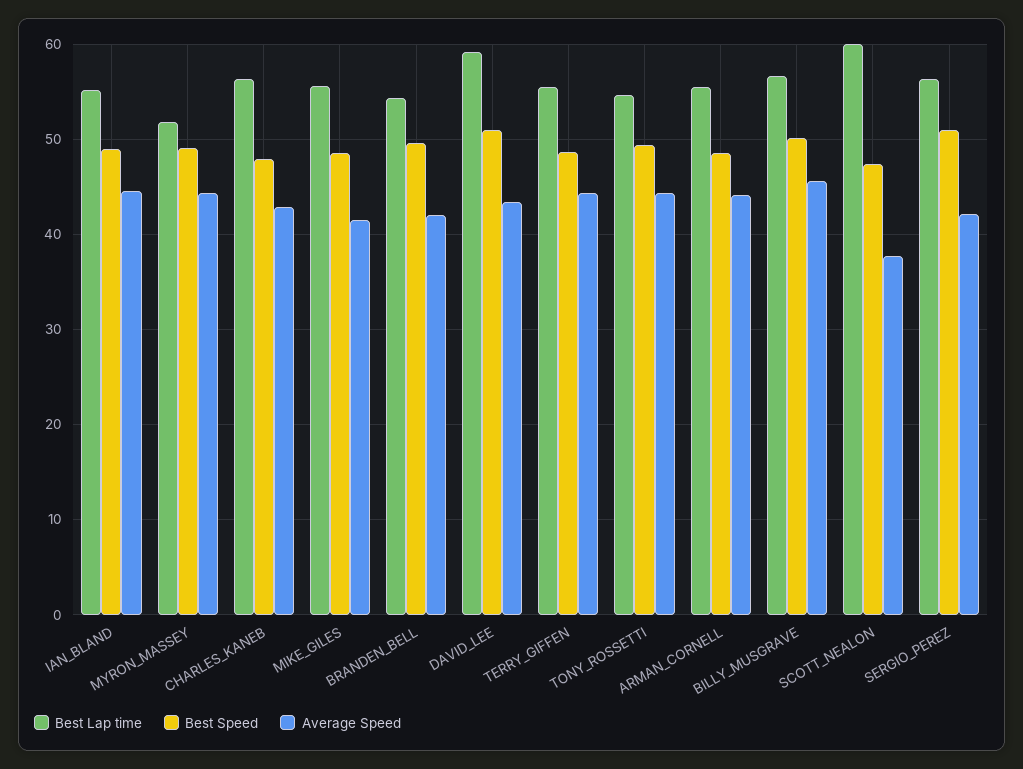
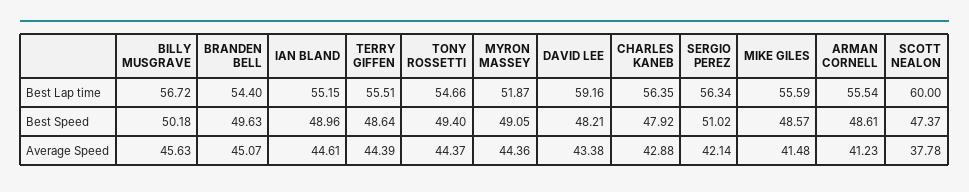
  {
    "Best Lap time": {
      "IAN_BLAND": 55.15,
      "MYRON_MASSEY": 51.87,
      "CHARLES_KANEB": 56.35,
      "MIKE_GILES": 55.59,
      "BRANDEN_BELL": 54.4,
      "DAVID_LEE": 59.16,
      "TERRY_GIFFEN": 55.51,
      "TONY_ROSSETTI": 54.66,
      "ARMAN_CORNELL": 55.54,
      "BILLY_MUSGRAVE": 56.72,
      "SCOTT_NEALON": 60,
      "SERGIO_PEREZ": 56.34
    },
    "Best Speed": {
      "IAN_BLAND": 48.96,
      "MYRON_MASSEY": 49.05,
      "CHARLES_KANEB": 47.92,
      "MIKE_GILES": 48.57,
      "BRANDEN_BELL": 49.63,
-     "DAVID_LEE": 51,
+     "DAVID_LEE": 48.21,
      "TERRY_GIFFEN": 48.64,
      "TONY_ROSSETTI": 49.4,
      "ARMAN_CORNELL": 48.61,
      "BILLY_MUSGRAVE": 50.18,
      "SCOTT_NEALON": 47.37,
      "SERGIO_PEREZ": 51.02
    },
    "Average Speed": {
      "IAN_BLAND": 44.61,
      "MYRON_MASSEY": 44.36,
      "CHARLES_KANEB": 42.88,
      "MIKE_GILES": 41.48,
-     "BRANDEN_BELL": 42,
+     "BRANDEN_BELL": 45.07,
      "DAVID_LEE": 43.38,
      "TERRY_GIFFEN": 44.39,
      "TONY_ROSSETTI": 44.37,
-     "ARMAN_CORNELL": 44,
+     "ARMAN_CORNELL": 41.23,
      "BILLY_MUSGRAVE": 45.63,
      "SCOTT_NEALON": 37.78,
      "SERGIO_PEREZ": 42.14
    }
  }

